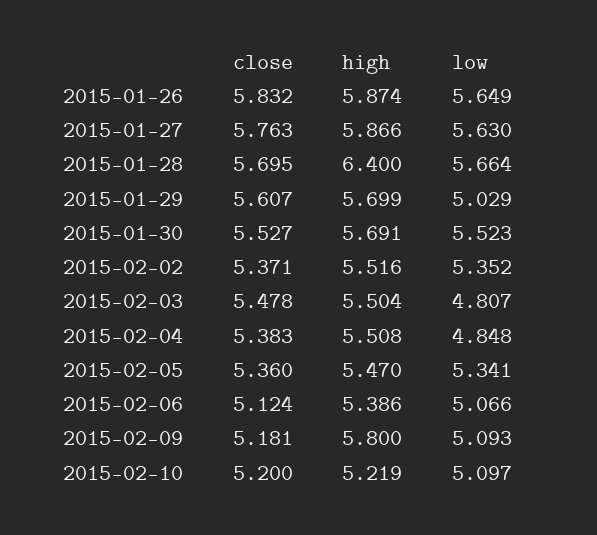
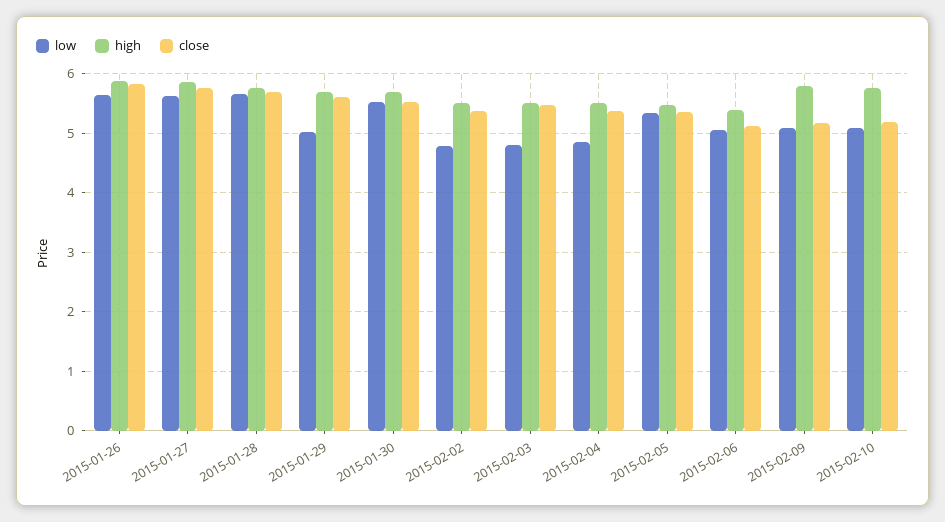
  {
    "close": {
      "2015-01-26": 5.832,
      "2015-01-27": 5.763,
      "2015-01-28": 5.695,
      "2015-01-29": 5.607,
      "2015-01-30": 5.527,
      "2015-02-02": 5.371,
      "2015-02-03": 5.478,
      "2015-02-04": 5.383,
      "2015-02-05": 5.36,
      "2015-02-06": 5.124,
      "2015-02-09": 5.181,
      "2015-02-10": 5.2
    },
    "high": {
      "2015-01-26": 5.874,
      "2015-01-27": 5.866,
-     "2015-01-28": 6.4,
+     "2015-01-28": 5.8,
      "2015-01-29": 5.699,
      "2015-01-30": 5.691,
      "2015-02-02": 5.516,
      "2015-02-03": 5.504,
      "2015-02-04": 5.508,
      "2015-02-05": 5.47,
      "2015-02-06": 5.386,
      "2015-02-09": 5.8,
-     "2015-02-10": 5.219
+     "2015-02-10": 5.8
    },
    "low": {
      "2015-01-26": 5.649,
      "2015-01-27": 5.63,
      "2015-01-28": 5.664,
      "2015-01-29": 5.029,
      "2015-01-30": 5.523,
-     "2015-02-02": 5.352,
+     "2015-02-02": 4.8,
      "2015-02-03": 4.807,
      "2015-02-04": 4.848,
      "2015-02-05": 5.341,
      "2015-02-06": 5.066,
      "2015-02-09": 5.093,
      "2015-02-10": 5.097
    }
  }

